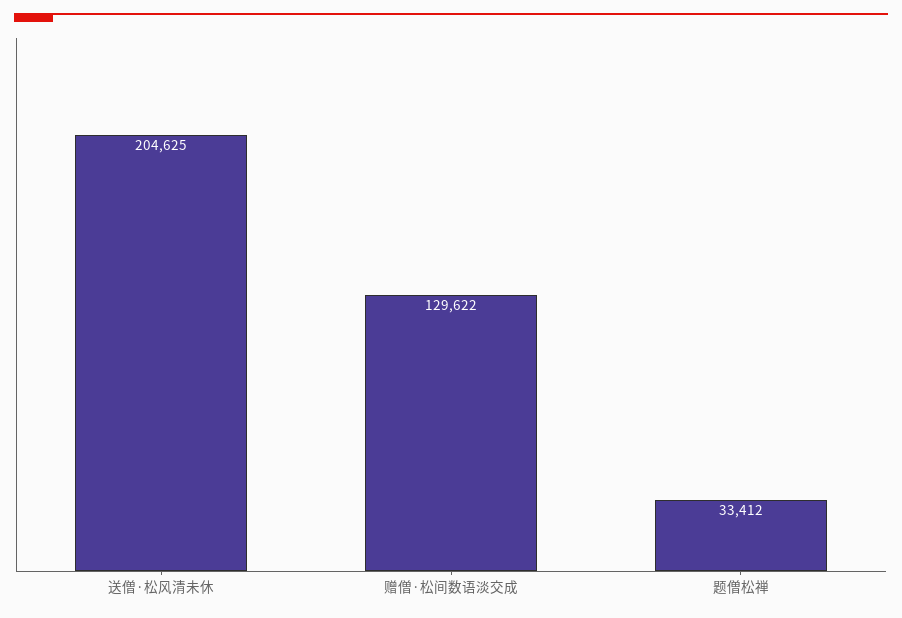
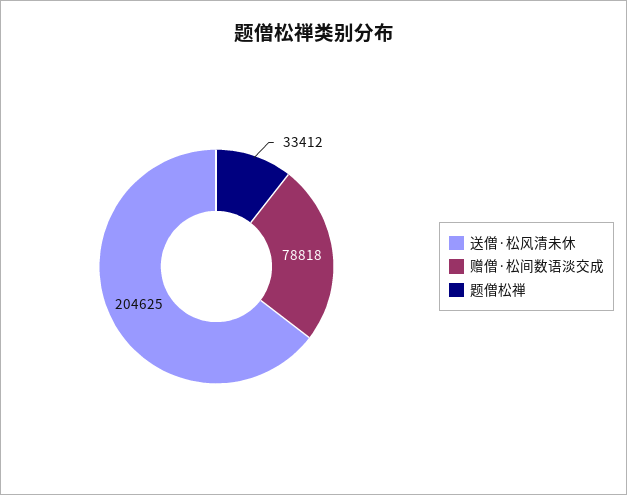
  {
    "送僧·松风清未休": 204625,
-   "赠僧·松间数语淡交成": 129622,
+   "赠僧·松间数语淡交成": 78818,
    "题僧松禅": 33412
  }

